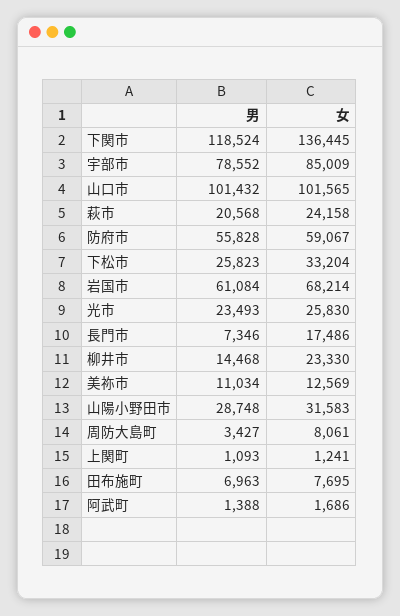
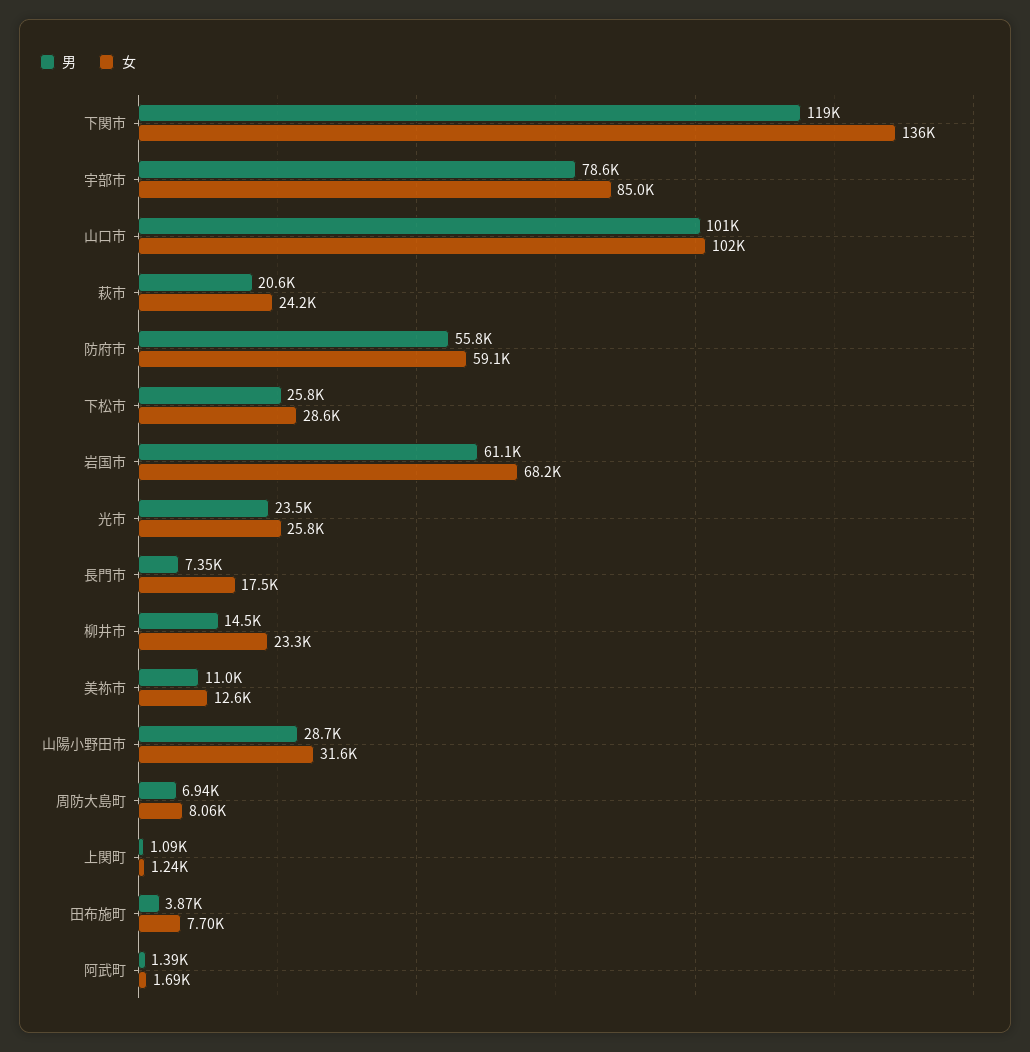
  {
    "男": {
      "下関市": 118524,
      "宇部市": 78552,
      "山口市": 101432,
      "萩市": 20568,
      "防府市": 55828,
      "下松市": 25823,
      "岩国市": 61084,
      "光市": 23493,
      "長門市": 7346,
      "柳井市": 14468,
      "美祢市": 11034,
      "山陽小野田市": 28748,
-     "周防大島町": 3427,
+     "周防大島町": 6940,
      "上関町": 1093,
-     "田布施町": 6963,
+     "田布施町": 3870,
      "阿武町": 1388
    },
    "女": {
      "下関市": 136445,
      "宇部市": 85009,
      "山口市": 101565,
      "萩市": 24158,
      "防府市": 59067,
-     "下松市": 33204,
+     "下松市": 28600,
      "岩国市": 68214,
      "光市": 25830,
      "長門市": 17486,
      "柳井市": 23330,
      "美祢市": 12569,
      "山陽小野田市": 31583,
      "周防大島町": 8061,
      "上関町": 1241,
      "田布施町": 7695,
      "阿武町": 1686
    }
  }

